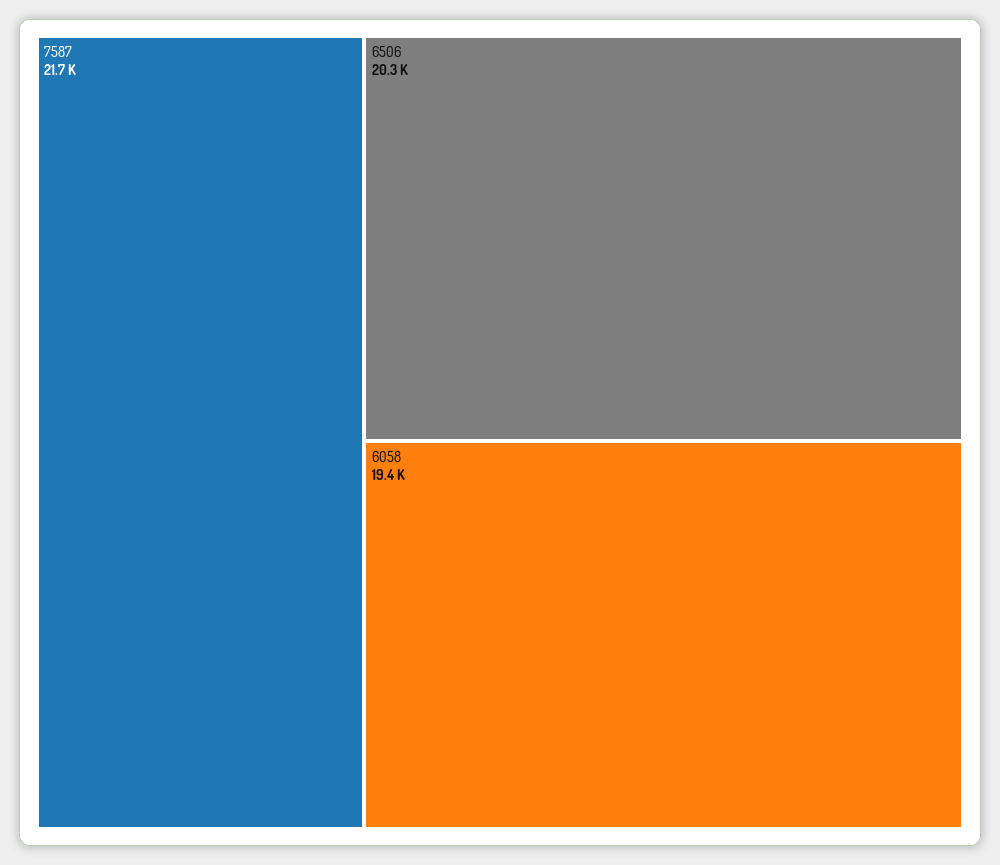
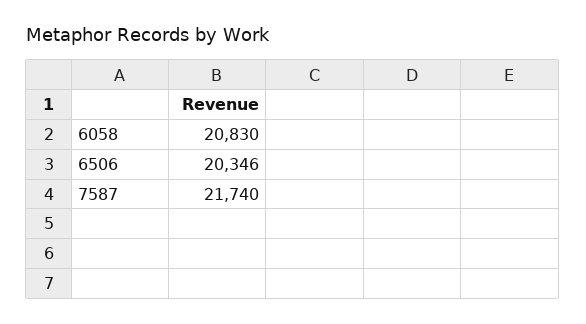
  {
    "7587": 21740,
    "6506": 20346,
-   "6058": 19400
+   "6058": 20830
  }

